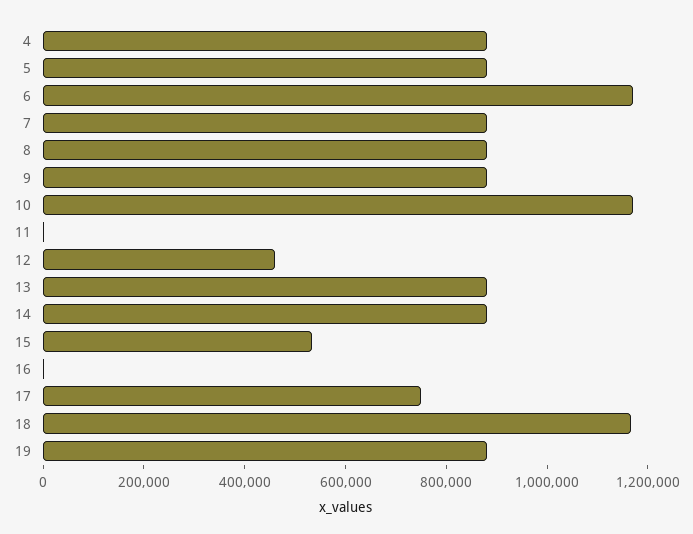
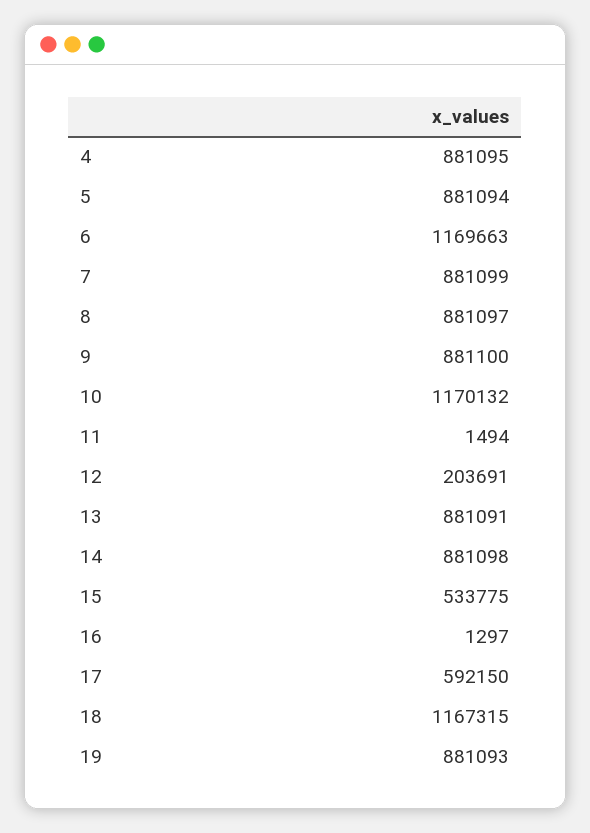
  {
    "4": 881095,
    "5": 881094,
    "6": 1169663,
    "7": 881099,
    "8": 881097,
    "9": 881100,
    "10": 1170132,
    "11": 1494,
-   "12": 450000,
+   "12": 203691,
    "13": 881091,
    "14": 881098,
    "15": 533775,
    "16": 1297,
-   "17": 750000,
+   "17": 592150,
    "18": 1167315,
    "19": 881093
  }

